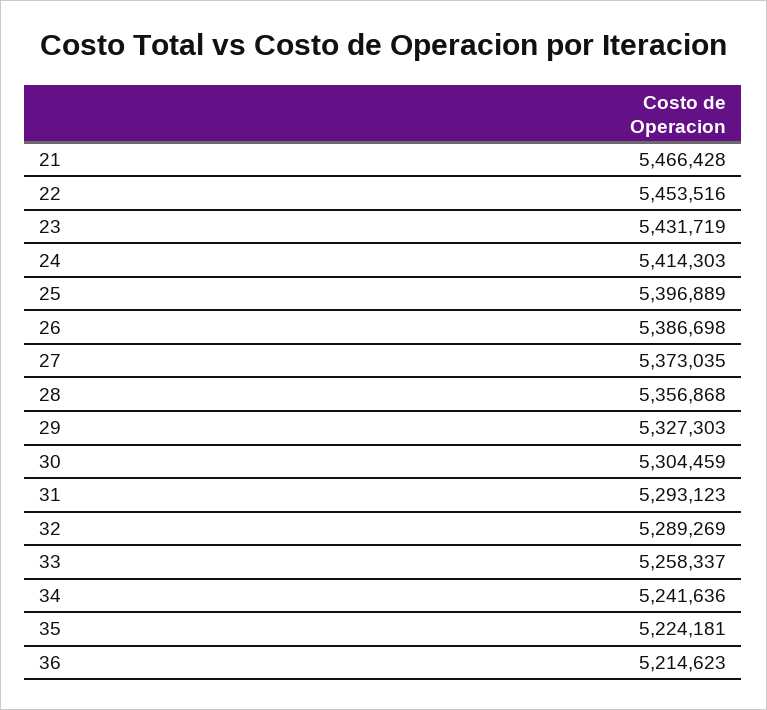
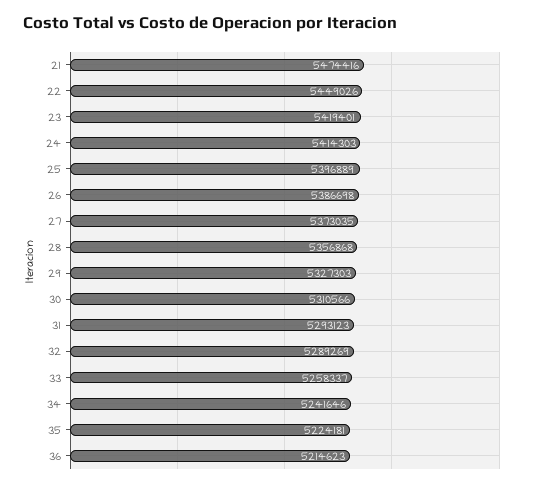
  {
-   "21": 5466428,
+   "21": 5474416,
-   "22": 5453516,
+   "22": 5449026,
-   "23": 5431719,
+   "23": 5419401,
    "24": 5414303,
    "25": 5396889,
    "26": 5386698,
    "27": 5373035,
    "28": 5356868,
    "29": 5327303,
-   "30": 5304459,
+   "30": 5310566,
    "31": 5293123,
    "32": 5289269,
    "33": 5258337,
-   "34": 5241636,
+   "34": 5241646,
    "35": 5224181,
    "36": 5214623
  }

